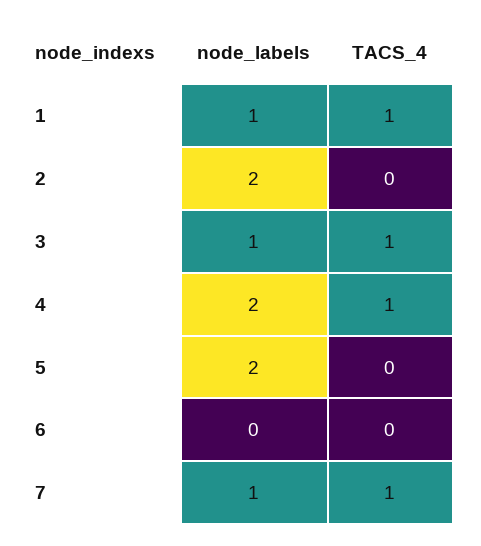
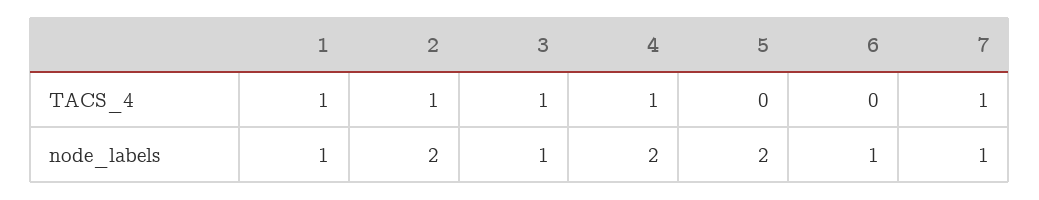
  {
    "node_labels": {
      "1": 1,
      "2": 2,
      "3": 1,
      "4": 2,
      "5": 2,
-     "6": 0,
+     "6": 1,
      "7": 1
    },
    "TACS_4": {
      "1": 1,
-     "2": 0,
+     "2": 1,
      "3": 1,
      "4": 1,
      "5": 0,
      "6": 0,
      "7": 1
    }
  }

